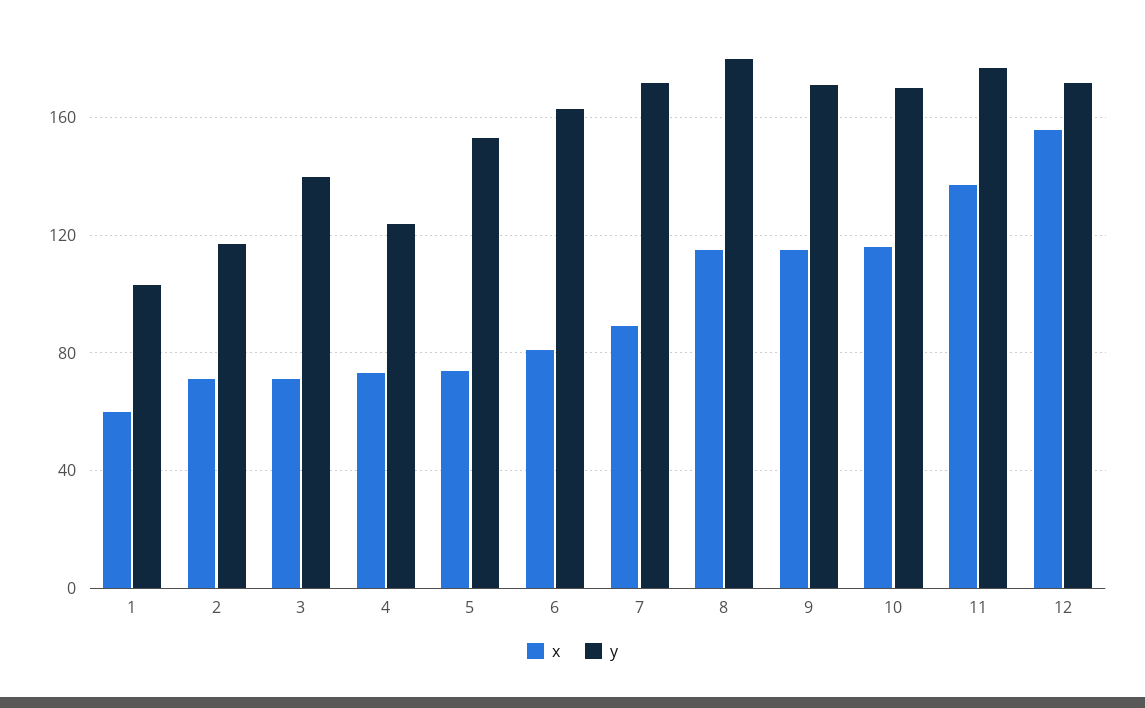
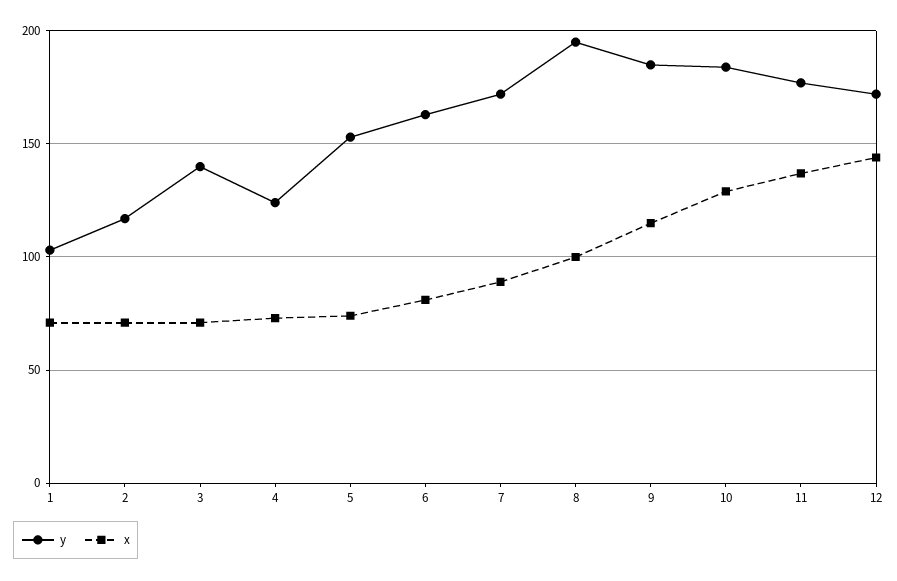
  {
    "x": {
-     "1": 60,
+     "1": 70,
      "2": 70,
      "3": 70,
      "4": 75,
      "5": 75,
      "6": 80,
      "7": 90,
-     "8": 115,
+     "8": 100,
      "9": 115,
-     "10": 115,
+     "10": 130,
      "11": 135,
-     "12": 155
+     "12": 145
    },
    "y": {
      "1": 105,
      "2": 115,
      "3": 140,
      "4": 125,
      "5": 155,
      "6": 165,
      "7": 170,
-     "8": 180,
+     "8": 195,
-     "9": 170,
+     "9": 185,
-     "10": 170,
+     "10": 185,
      "11": 175,
      "12": 170
    }
  }

